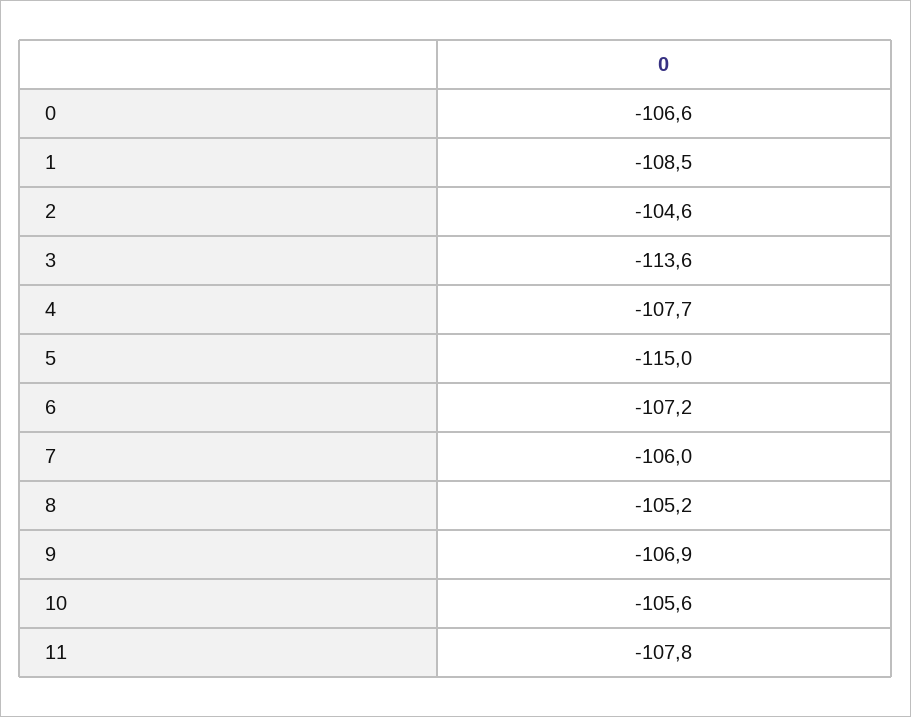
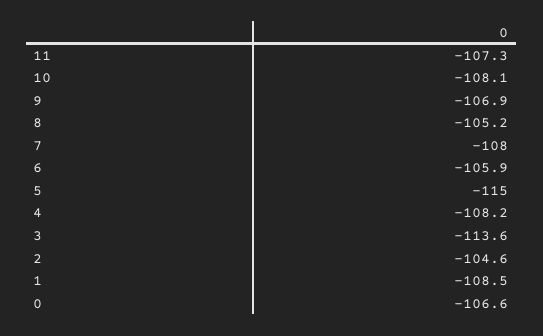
  {
    "0": -106.6,
    "1": -108.5,
    "2": -104.6,
    "3": -113.6,
-   "4": -107.7,
+   "4": -108.2,
    "5": -115,
-   "6": -107.2,
+   "6": -105.9,
-   "7": -106,
+   "7": -108,
    "8": -105.2,
    "9": -106.9,
-   "10": -105.6,
+   "10": -108.1,
-   "11": -107.8
+   "11": -107.3
  }

